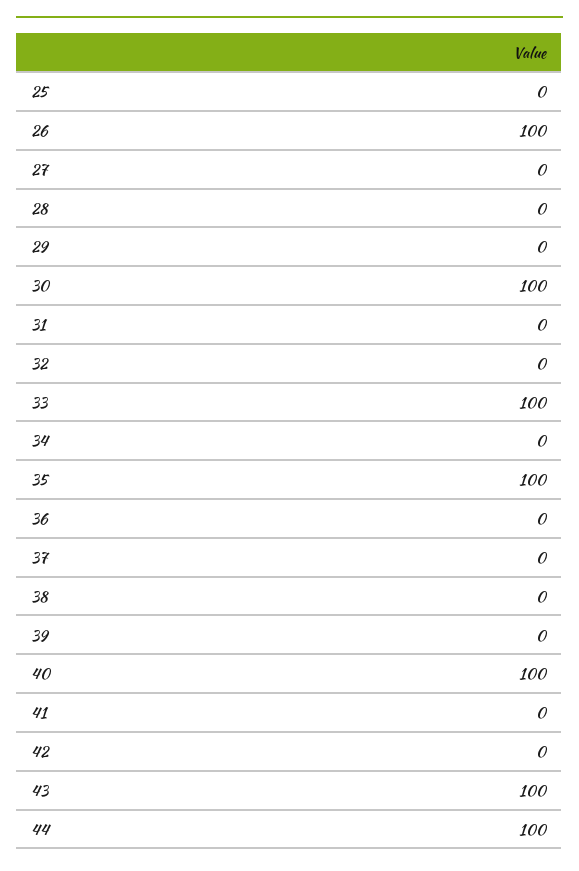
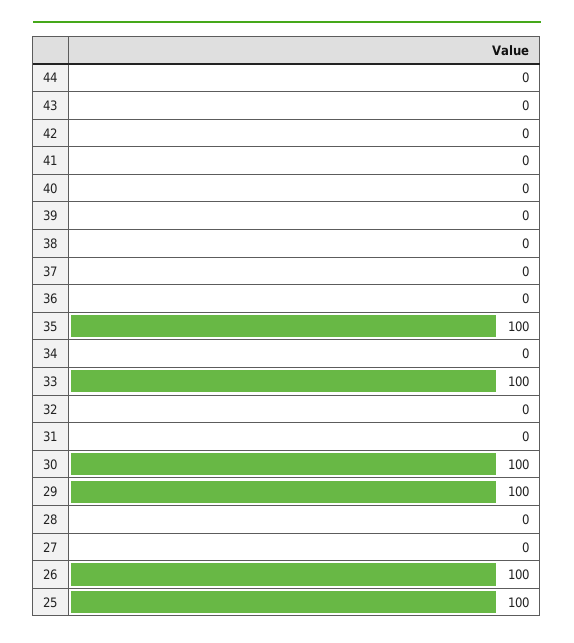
  {
-   "25": 0,
+   "25": 100,
    "26": 100,
    "27": 0,
    "28": 0,
-   "29": 0,
+   "29": 100,
    "30": 100,
    "31": 0,
    "32": 0,
    "33": 100,
    "34": 0,
    "35": 100,
    "36": 0,
    "37": 0,
    "38": 0,
    "39": 0,
-   "40": 100,
+   "40": 0,
    "41": 0,
    "42": 0,
-   "43": 100,
+   "43": 0,
-   "44": 100
+   "44": 0
  }

